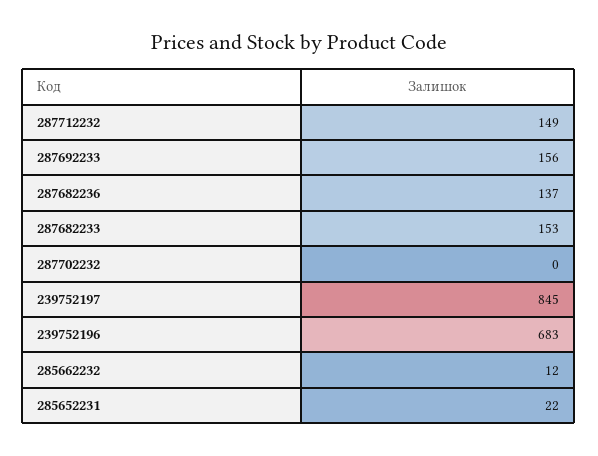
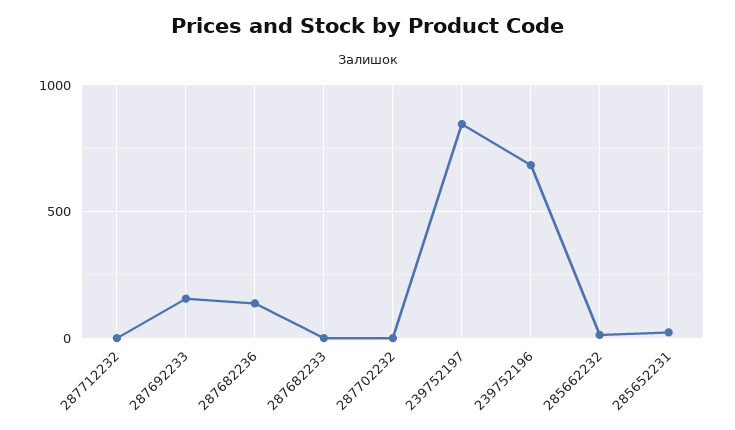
  {
-   "287712232": 149,
+   "287712232": 0,
    "287692233": 156,
    "287682236": 137,
-   "287682233": 153,
+   "287682233": 0,
    "287702232": 0,
    "239752197": 845,
    "239752196": 683,
    "285662232": 12,
    "285652231": 22
  }

